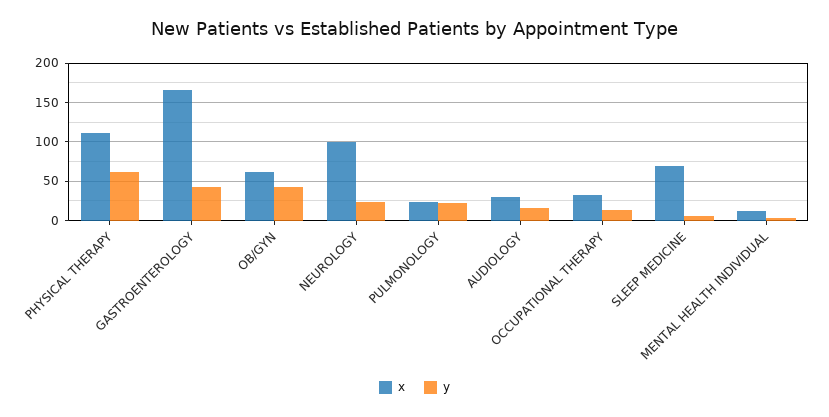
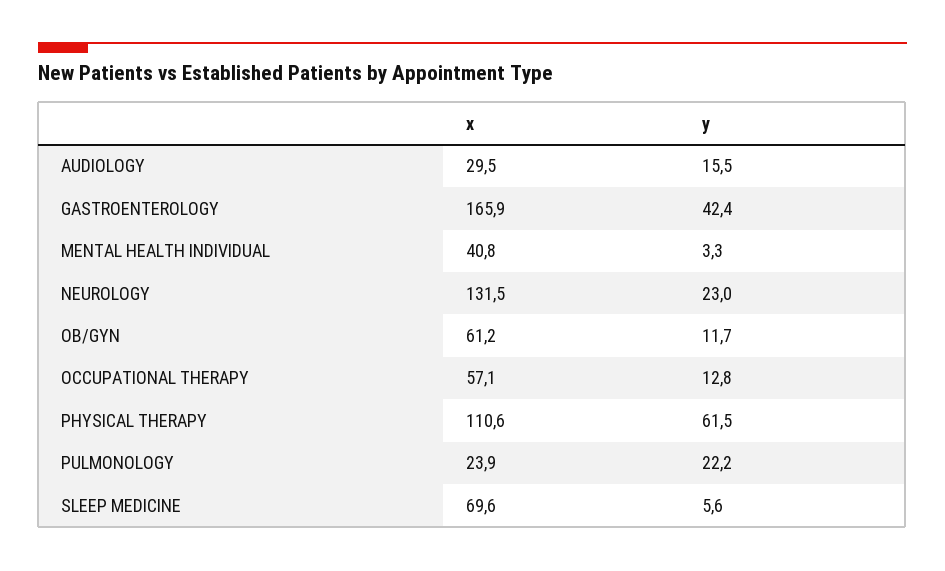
  {
    "x": {
      "PHYSICAL THERAPY": 110.6,
      "GASTROENTEROLOGY": 165.9,
      "OB/GYN": 61.2,
-     "NEUROLOGY": 100,
+     "NEUROLOGY": 131.5,
      "PULMONOLOGY": 23.9,
      "AUDIOLOGY": 29.5,
-     "OCCUPATIONAL THERAPY": 30,
+     "OCCUPATIONAL THERAPY": 57.1,
      "SLEEP MEDICINE": 69.6,
-     "MENTAL HEALTH INDIVIDUAL": 10
+     "MENTAL HEALTH INDIVIDUAL": 40.8
    },
    "y": {
      "PHYSICAL THERAPY": 61.5,
      "GASTROENTEROLOGY": 42.4,
-     "OB/GYN": 40,
+     "OB/GYN": 11.7,
      "NEUROLOGY": 23,
      "PULMONOLOGY": 22.2,
      "AUDIOLOGY": 15.5,
      "OCCUPATIONAL THERAPY": 12.8,
      "SLEEP MEDICINE": 5.6,
      "MENTAL HEALTH INDIVIDUAL": 3.3
    }
  }

